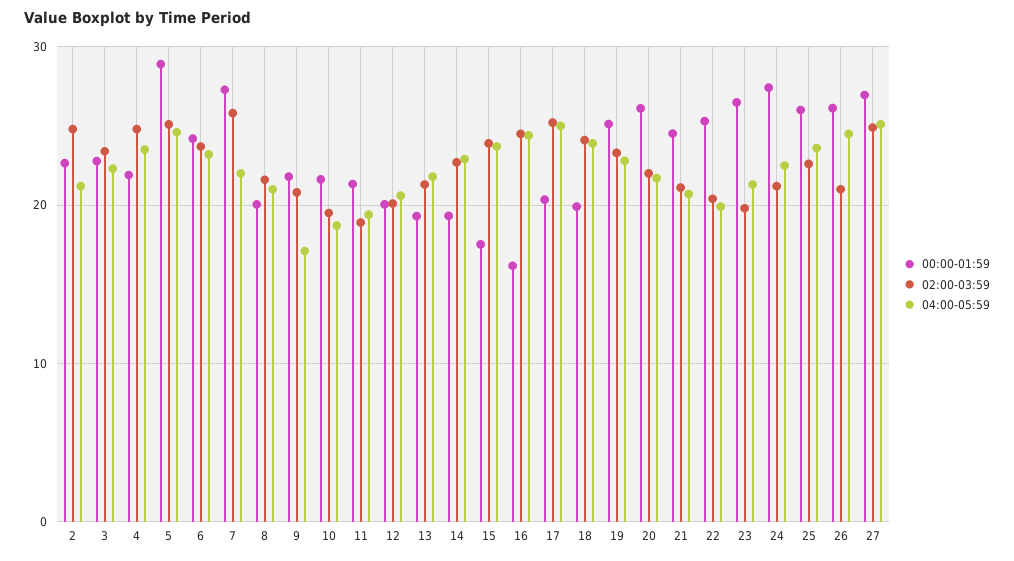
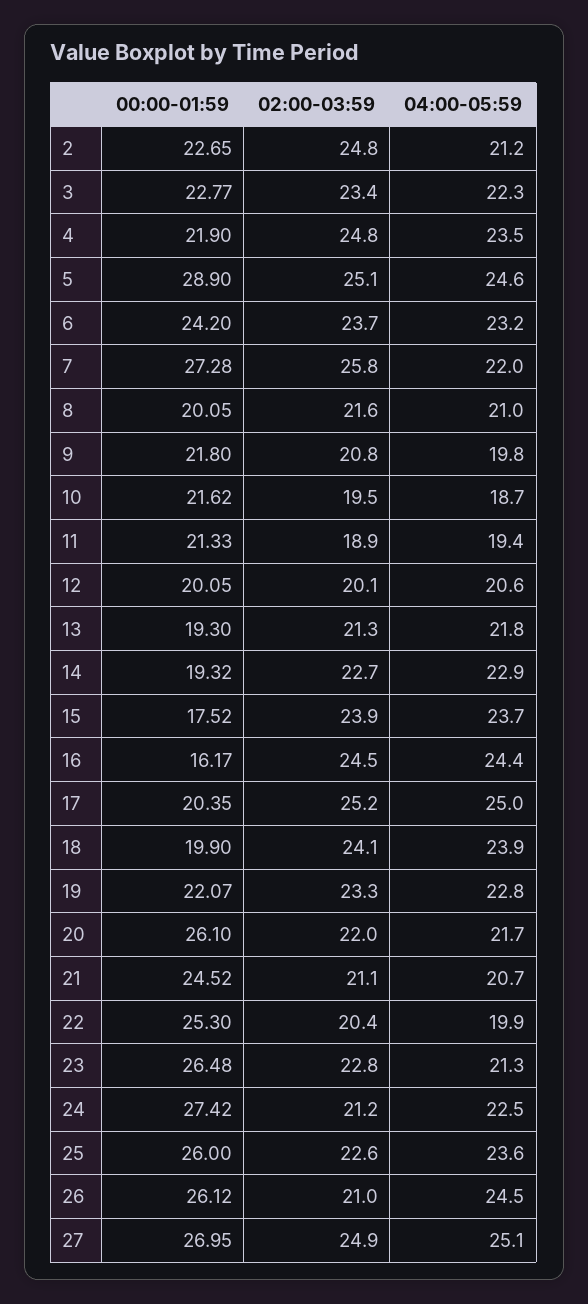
  {
    "00:00-01:59": {
      "2": 22.65,
      "3": 22.77,
      "4": 21.9,
      "5": 28.9,
      "6": 24.2,
      "7": 27.28,
      "8": 20.05,
      "9": 21.8,
      "10": 21.62,
      "11": 21.33,
      "12": 20.05,
      "13": 19.3,
      "14": 19.32,
      "15": 17.52,
      "16": 16.17,
      "17": 20.35,
      "18": 19.9,
-     "19": 25,
+     "19": 22.07,
      "20": 26.1,
      "21": 24.52,
      "22": 25.3,
      "23": 26.48,
      "24": 27.42,
      "25": 26,
      "26": 26.12,
      "27": 26.95
    },
    "02:00-03:59": {
      "2": 24.8,
      "3": 23.4,
      "4": 24.8,
      "5": 25.1,
      "6": 23.7,
      "7": 25.8,
      "8": 21.6,
      "9": 20.8,
      "10": 19.5,
      "11": 18.9,
      "12": 20.1,
      "13": 21.3,
      "14": 22.7,
      "15": 23.9,
      "16": 24.5,
      "17": 25.2,
      "18": 24.1,
      "19": 23.3,
      "20": 22,
      "21": 21.1,
      "22": 20.4,
-     "23": 20,
+     "23": 22.8,
      "24": 21.2,
      "25": 22.6,
      "26": 21,
      "27": 24.9
    },
    "04:00-05:59": {
      "2": 21.2,
      "3": 22.3,
      "4": 23.5,
      "5": 24.6,
      "6": 23.2,
      "7": 22,
      "8": 21,
-     "9": 17,
+     "9": 19.8,
      "10": 18.7,
      "11": 19.4,
      "12": 20.6,
      "13": 21.8,
      "14": 22.9,
      "15": 23.7,
      "16": 24.4,
      "17": 25,
      "18": 23.9,
      "19": 22.8,
      "20": 21.7,
      "21": 20.7,
      "22": 19.9,
      "23": 21.3,
      "24": 22.5,
      "25": 23.6,
      "26": 24.5,
      "27": 25.1
    }
  }

